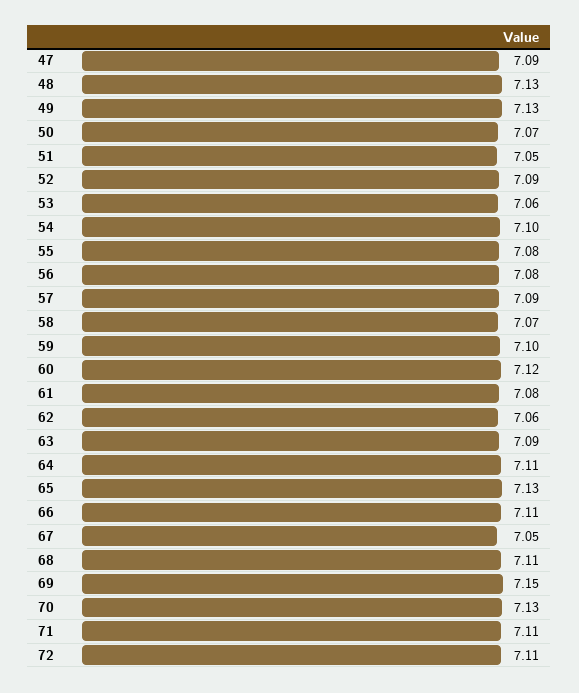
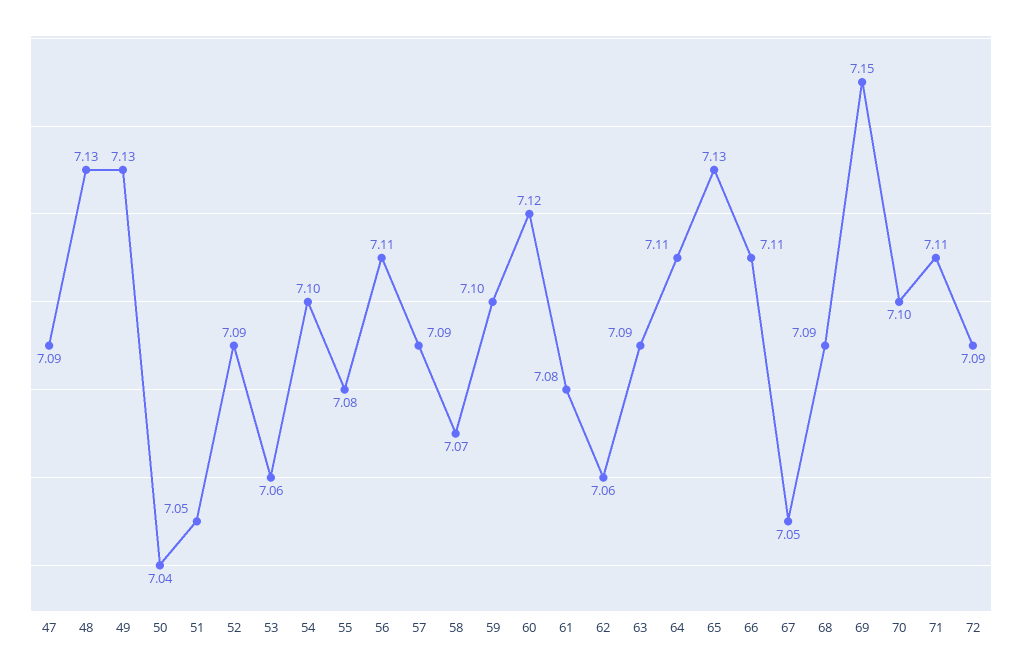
  {
    "47": 7.09,
    "48": 7.13,
    "49": 7.13,
-   "50": 7.07,
+   "50": 7.04,
    "51": 7.05,
    "52": 7.09,
    "53": 7.06,
    "54": 7.1,
    "55": 7.08,
-   "56": 7.08,
+   "56": 7.11,
    "57": 7.09,
    "58": 7.07,
    "59": 7.1,
    "60": 7.12,
    "61": 7.08,
    "62": 7.06,
    "63": 7.09,
    "64": 7.11,
    "65": 7.13,
    "66": 7.11,
    "67": 7.05,
-   "68": 7.11,
+   "68": 7.09,
    "69": 7.15,
-   "70": 7.13,
+   "70": 7.1,
    "71": 7.11,
-   "72": 7.11
+   "72": 7.09
  }

